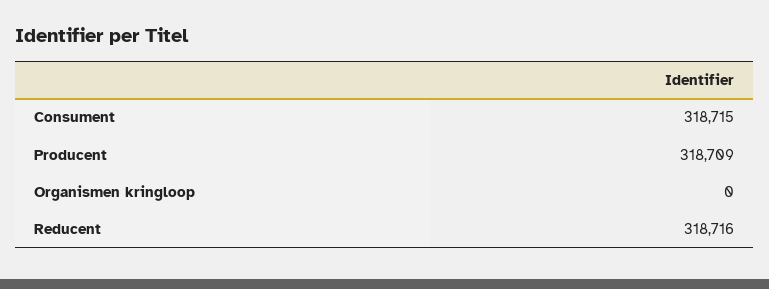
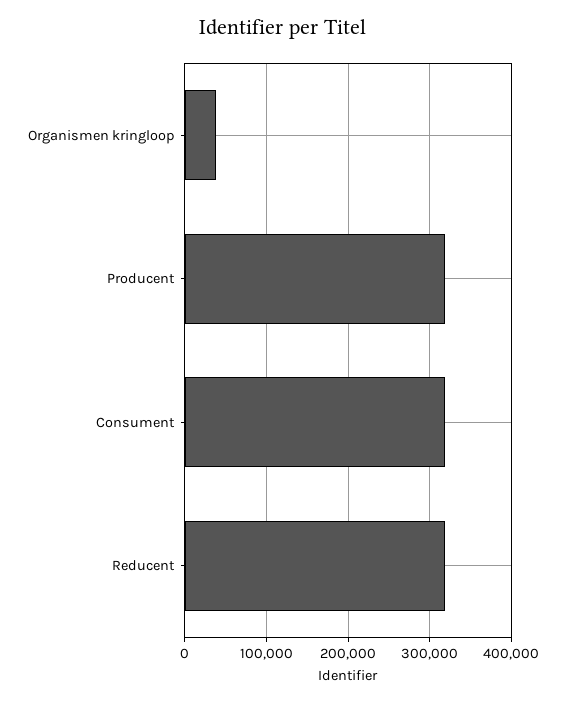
  {
    "Consument": 318715,
    "Producent": 318709,
-   "Organismen kringloop": 0,
+   "Organismen kringloop": 40000,
    "Reducent": 318716
  }

